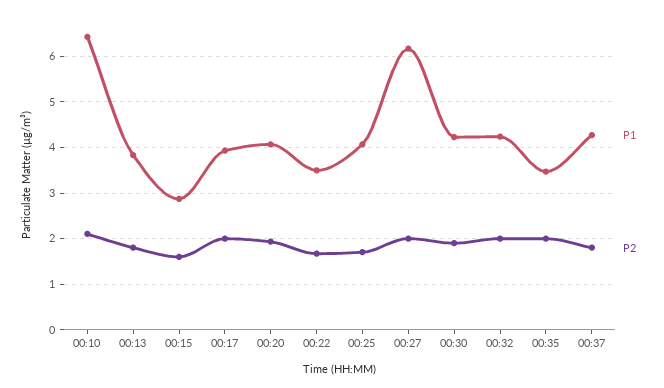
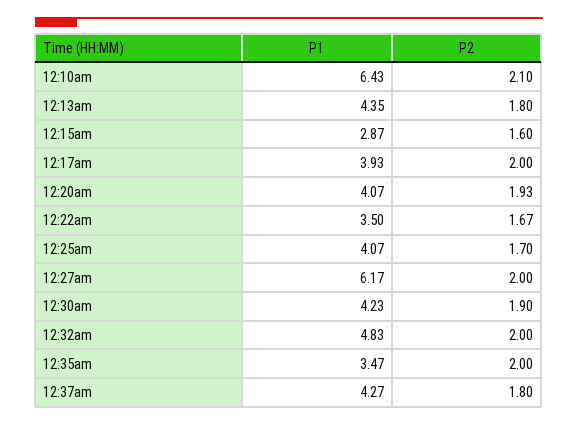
  {
    "P1": {
      "00:10": 6.43,
-     "00:13": 3.8,
+     "00:13": 4.35,
      "00:15": 2.87,
      "00:17": 3.93,
      "00:20": 4.07,
      "00:22": 3.5,
      "00:25": 4.07,
      "00:27": 6.17,
      "00:30": 4.23,
-     "00:32": 4.2,
+     "00:32": 4.83,
      "00:35": 3.47,
      "00:37": 4.27
    },
    "P2": {
      "00:10": 2.1,
      "00:13": 1.8,
      "00:15": 1.6,
      "00:17": 2,
      "00:20": 1.93,
      "00:22": 1.67,
      "00:25": 1.7,
      "00:27": 2,
      "00:30": 1.9,
      "00:32": 2,
      "00:35": 2,
      "00:37": 1.8
    }
  }

